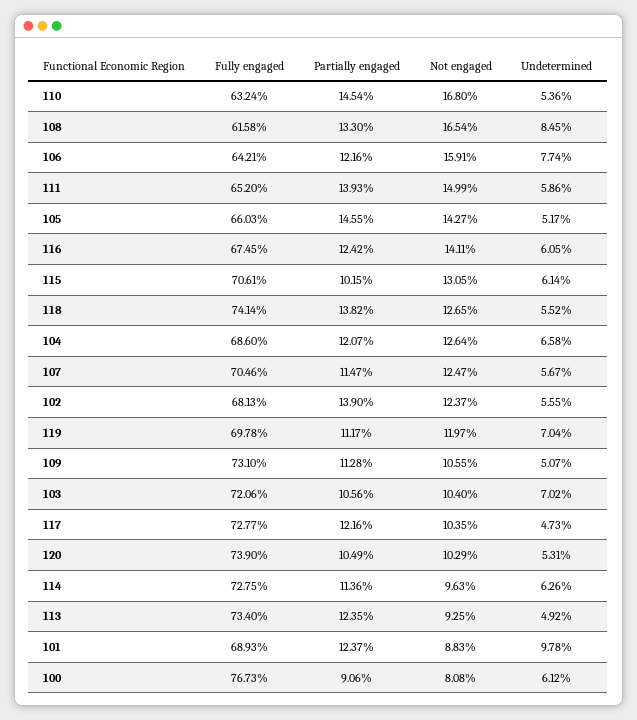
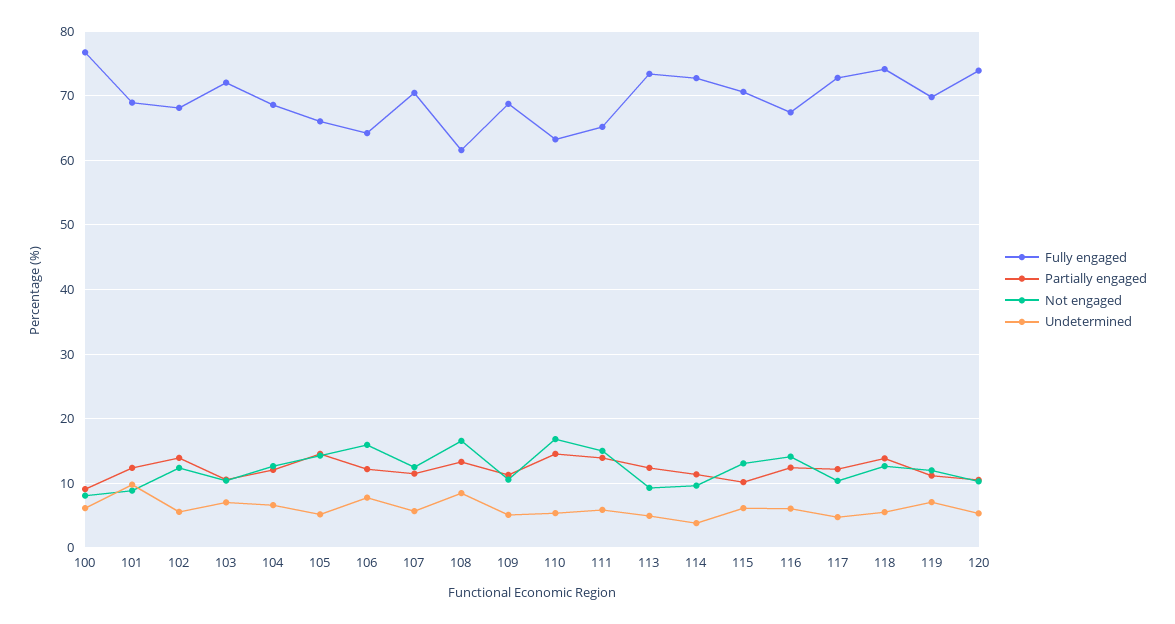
  {
    "Fully engaged": {
      "110": 63.24,
      "108": 61.58,
      "106": 64.21,
      "111": 65.2,
      "105": 66.03,
      "116": 67.45,
      "115": 70.61,
      "118": 74.14,
      "104": 68.6,
      "107": 70.46,
      "102": 68.13,
      "119": 69.78,
-     "109": 73.1,
+     "109": 69,
      "103": 72.06,
      "117": 72.77,
      "120": 73.9,
      "114": 72.75,
      "113": 73.4,
      "101": 68.93,
      "100": 76.73
    },
    "Partially engaged": {
      "110": 14.54,
      "108": 13.3,
      "106": 12.16,
      "111": 13.93,
      "105": 14.55,
      "116": 12.42,
      "115": 10.15,
      "118": 13.82,
      "104": 12.07,
      "107": 11.47,
      "102": 13.9,
      "119": 11.17,
      "109": 11.28,
      "103": 10.56,
      "117": 12.16,
      "120": 10.49,
      "114": 11.36,
      "113": 12.35,
      "101": 12.37,
      "100": 9.06
    },
    "Not engaged": {
      "110": 16.8,
      "108": 16.54,
      "106": 15.91,
      "111": 14.99,
      "105": 14.27,
      "116": 14.11,
      "115": 13.05,
      "118": 12.65,
      "104": 12.64,
      "107": 12.47,
      "102": 12.37,
      "119": 11.97,
      "109": 10.55,
      "103": 10.4,
      "117": 10.35,
      "120": 10.29,
      "114": 9.63,
      "113": 9.25,
      "101": 8.83,
      "100": 8.08
    },
    "Undetermined": {
      "110": 5.36,
      "108": 8.45,
      "106": 7.74,
      "111": 5.86,
      "105": 5.17,
      "116": 6.05,
      "115": 6.14,
      "118": 5.52,
      "104": 6.58,
      "107": 5.67,
      "102": 5.55,
      "119": 7.04,
      "109": 5.07,
      "103": 7.02,
      "117": 4.73,
      "120": 5.31,
-     "114": 6.26,
+     "114": 4,
      "113": 4.92,
      "101": 9.78,
      "100": 6.12
    }
  }

